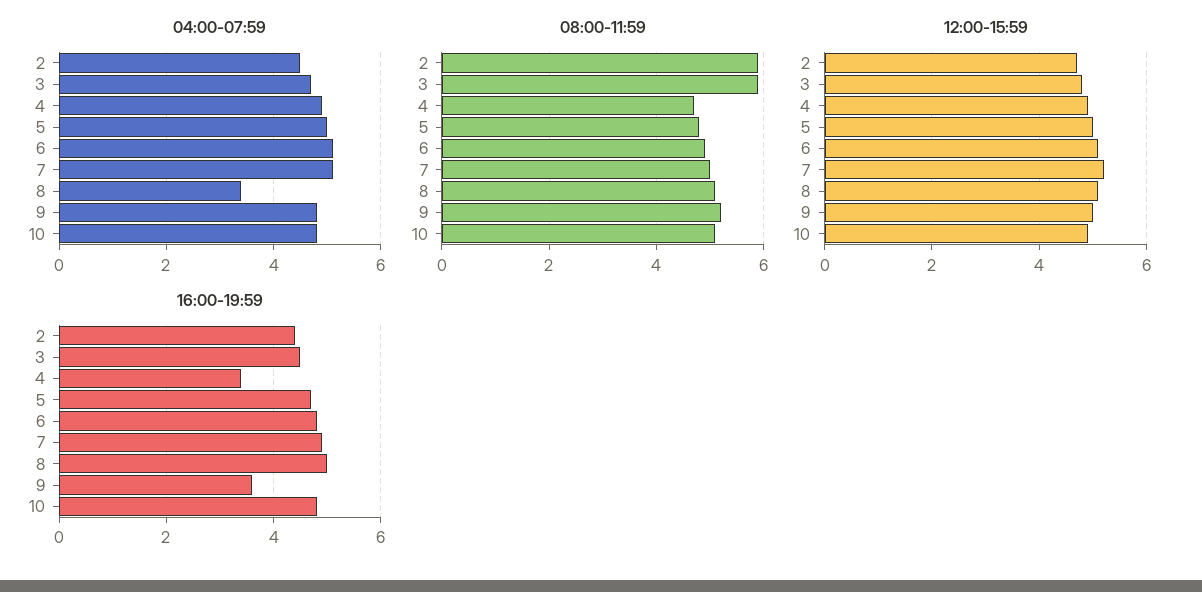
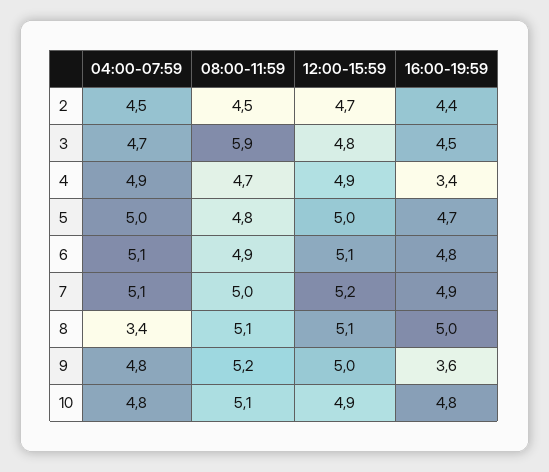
  {
    "04:00-07:59": {
      "2": 4.5,
      "3": 4.7,
      "4": 4.9,
      "5": 5,
      "6": 5.1,
      "7": 5.1,
      "8": 3.4,
      "9": 4.8,
      "10": 4.8
    },
    "08:00-11:59": {
-     "2": 6,
+     "2": 4.5,
      "3": 5.9,
      "4": 4.7,
      "5": 4.8,
      "6": 4.9,
      "7": 5,
      "8": 5.1,
      "9": 5.2,
      "10": 5.1
    },
    "12:00-15:59": {
      "2": 4.7,
      "3": 4.8,
      "4": 4.9,
      "5": 5,
      "6": 5.1,
      "7": 5.2,
      "8": 5.1,
      "9": 5,
      "10": 4.9
    },
    "16:00-19:59": {
      "2": 4.4,
      "3": 4.5,
      "4": 3.4,
      "5": 4.7,
      "6": 4.8,
      "7": 4.9,
      "8": 5,
      "9": 3.6,
      "10": 4.8
    }
  }

